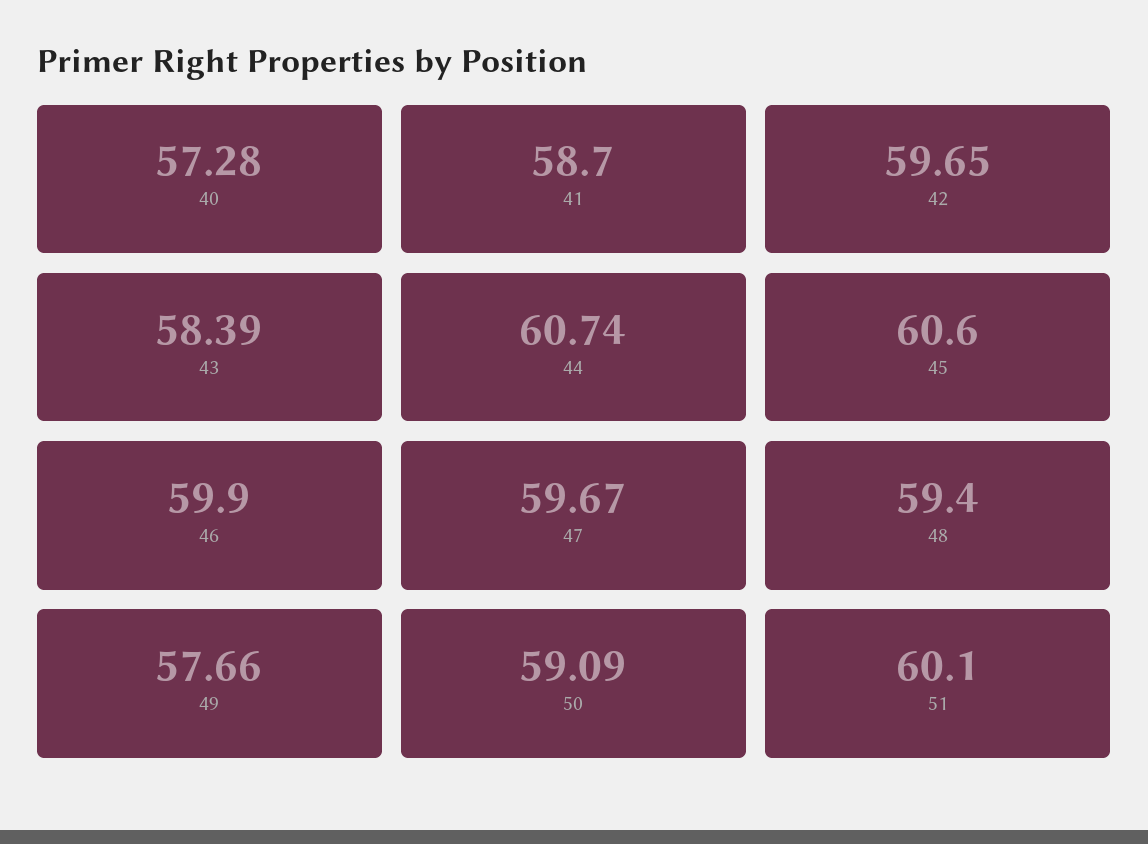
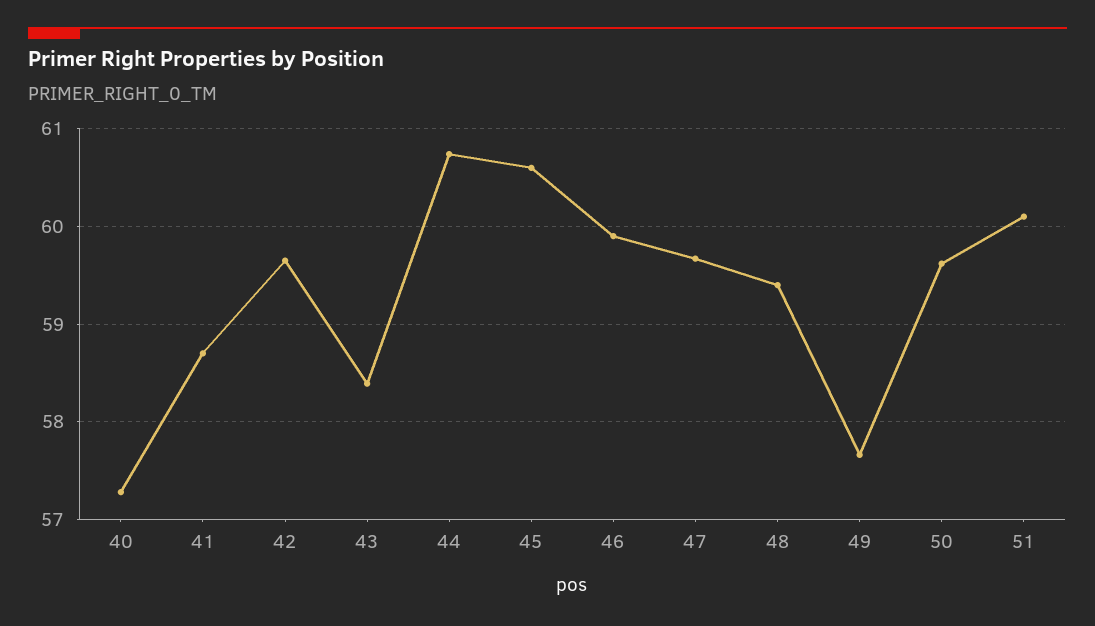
  {
    "40": 57.28,
    "41": 58.7,
    "42": 59.65,
    "43": 58.39,
    "44": 60.74,
    "45": 60.6,
    "46": 59.9,
    "47": 59.67,
    "48": 59.4,
    "49": 57.66,
-   "50": 59.09,
+   "50": 59.6,
    "51": 60.1
  }

